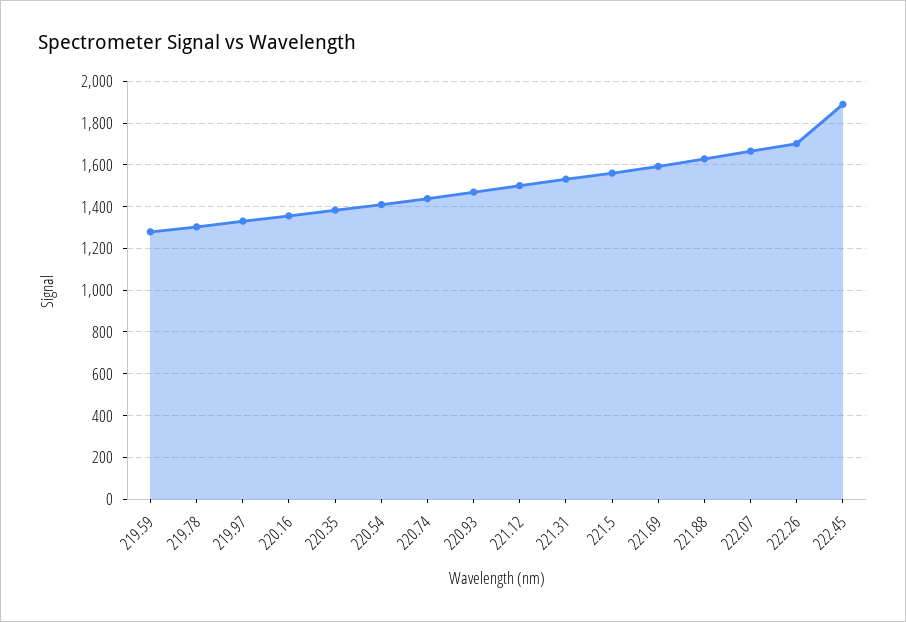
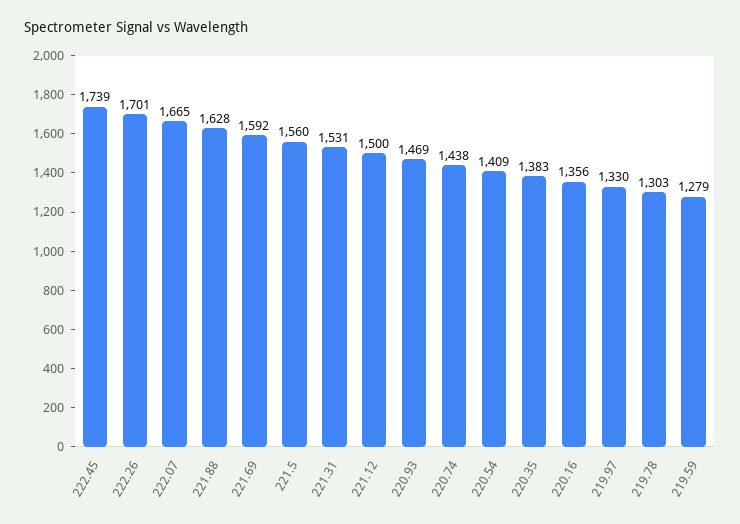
  {
    "219.59": 1279,
    "219.78": 1303,
    "219.97": 1330,
    "220.16": 1356,
    "220.35": 1383,
    "220.54": 1409,
    "220.74": 1438,
    "220.93": 1469,
    "221.12": 1500,
    "221.31": 1531,
    "221.5": 1560,
    "221.69": 1592,
    "221.88": 1628,
    "222.07": 1665,
    "222.26": 1701,
-   "222.45": 1900
+   "222.45": 1739
  }

